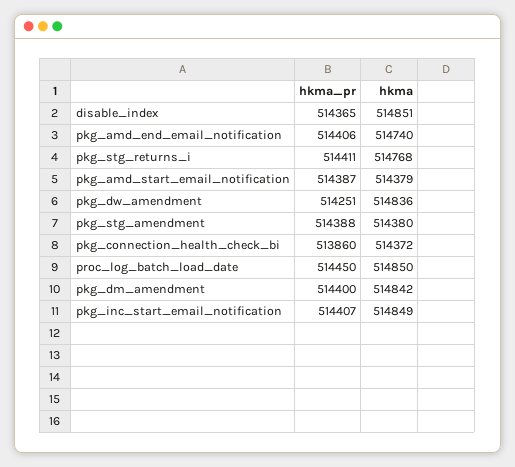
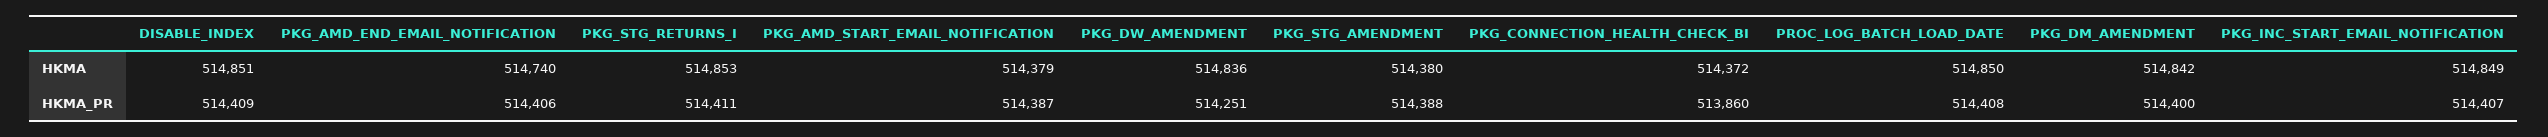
  {
    "hkma_pr": {
-     "disable_index": 514365,
+     "disable_index": 514409,
      "pkg_amd_end_email_notification": 514406,
      "pkg_stg_returns_i": 514411,
      "pkg_amd_start_email_notification": 514387,
      "pkg_dw_amendment": 514251,
      "pkg_stg_amendment": 514388,
      "pkg_connection_health_check_bi": 513860,
-     "proc_log_batch_load_date": 514450,
+     "proc_log_batch_load_date": 514408,
      "pkg_dm_amendment": 514400,
      "pkg_inc_start_email_notification": 514407
    },
    "hkma": {
      "disable_index": 514851,
      "pkg_amd_end_email_notification": 514740,
-     "pkg_stg_returns_i": 514768,
+     "pkg_stg_returns_i": 514853,
      "pkg_amd_start_email_notification": 514379,
      "pkg_dw_amendment": 514836,
      "pkg_stg_amendment": 514380,
      "pkg_connection_health_check_bi": 514372,
      "proc_log_batch_load_date": 514850,
      "pkg_dm_amendment": 514842,
      "pkg_inc_start_email_notification": 514849
    }
  }

